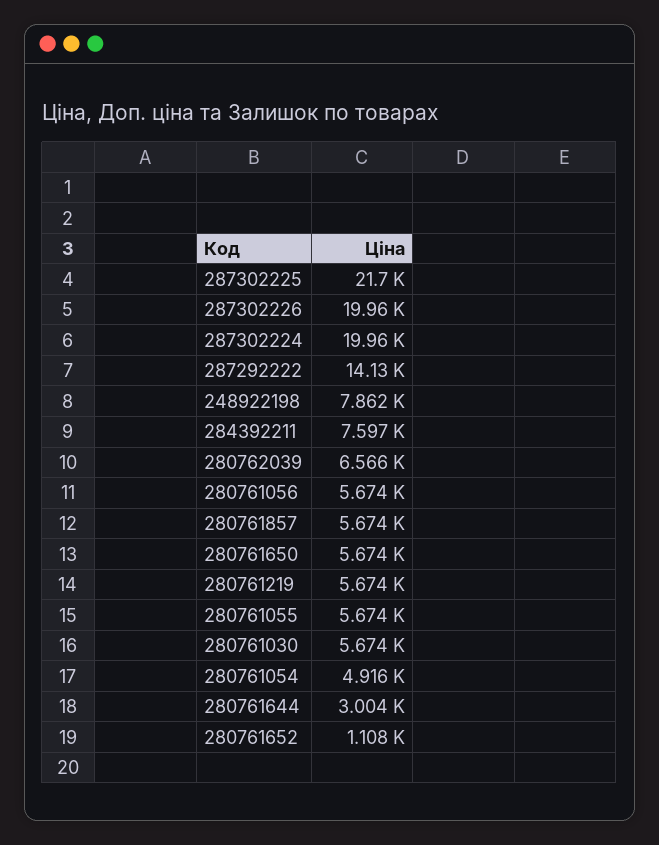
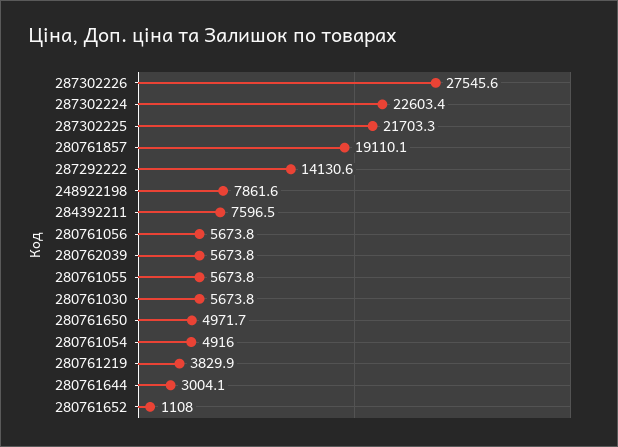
  {
    "287302225": 21703.3,
-   "287302226": 19960,
+   "287302226": 27545.6,
-   "287302224": 19960,
+   "287302224": 22603.4,
    "287292222": 14130.6,
    "248922198": 7861.6,
    "284392211": 7596.5,
-   "280762039": 6566,
+   "280762039": 5673.8,
    "280761056": 5673.8,
-   "280761857": 5674,
+   "280761857": 19110.1,
-   "280761650": 5674,
+   "280761650": 4971.7,
-   "280761219": 5674,
+   "280761219": 3829.9,
    "280761055": 5673.8,
    "280761030": 5673.8,
    "280761054": 4916,
    "280761644": 3004.1,
    "280761652": 1108
  }

